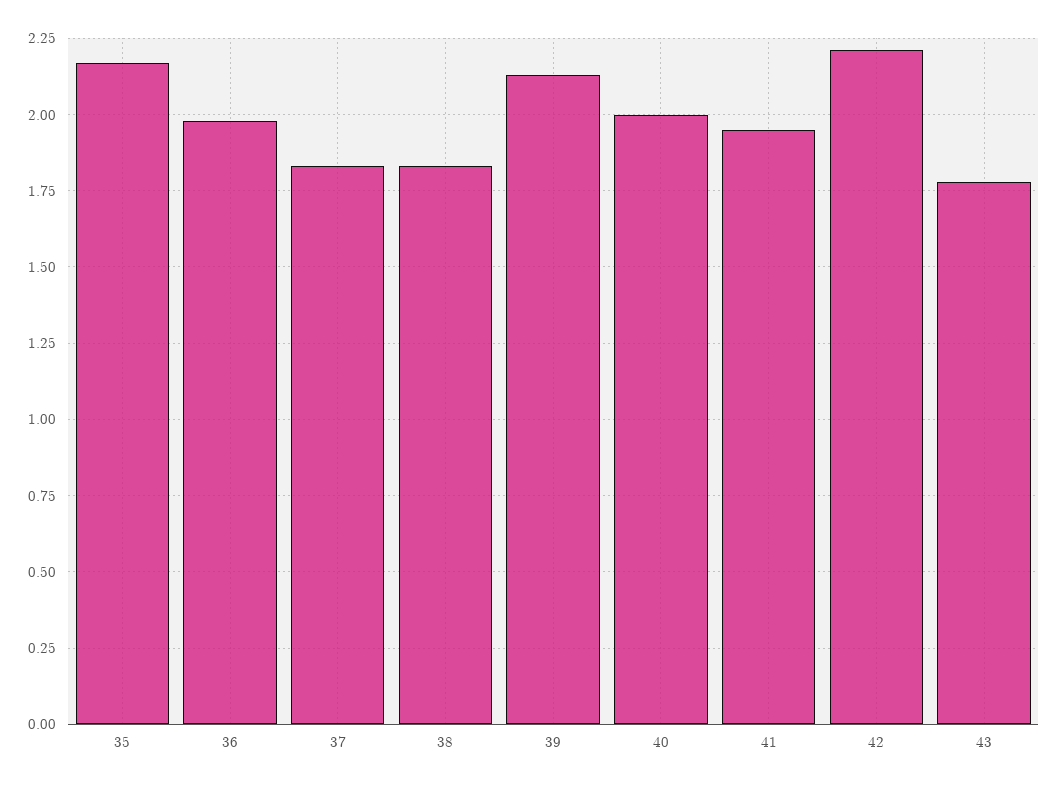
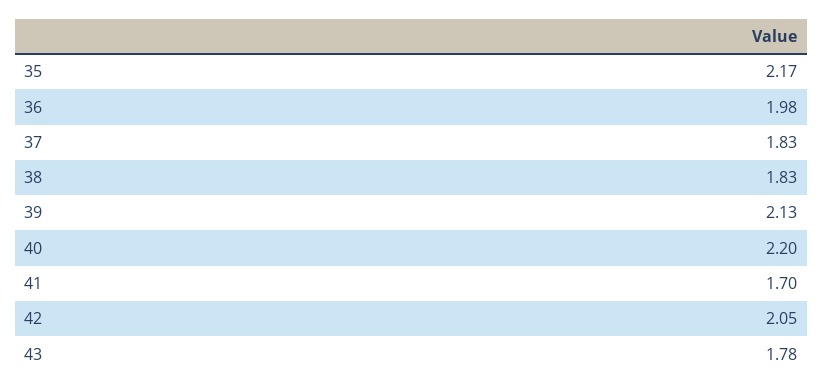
  {
    "35": 2.17,
    "36": 1.98,
    "37": 1.83,
    "38": 1.83,
    "39": 2.13,
-   "40": 2,
+   "40": 2.2,
-   "41": 1.95,
+   "41": 1.7,
-   "42": 2.2,
+   "42": 2.05,
    "43": 1.78
  }

